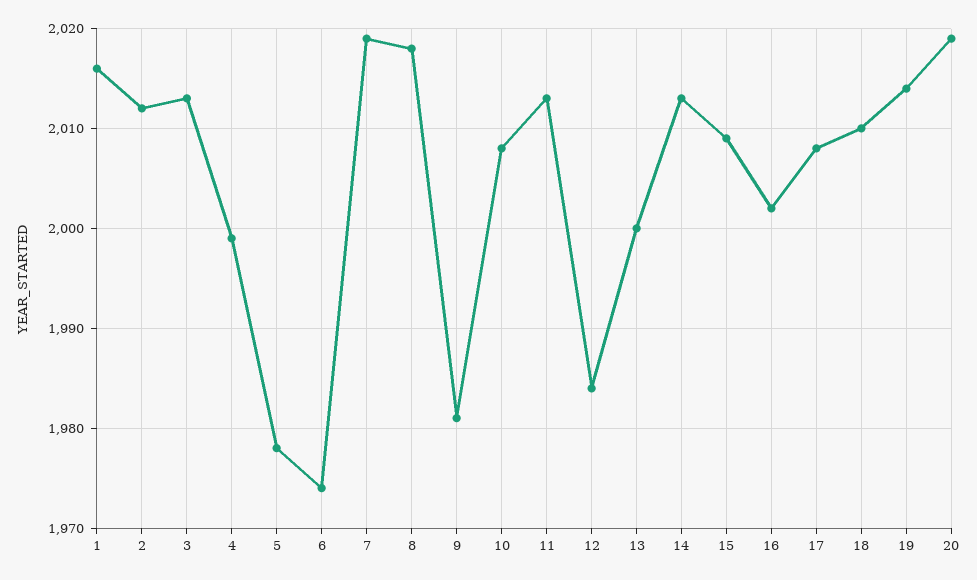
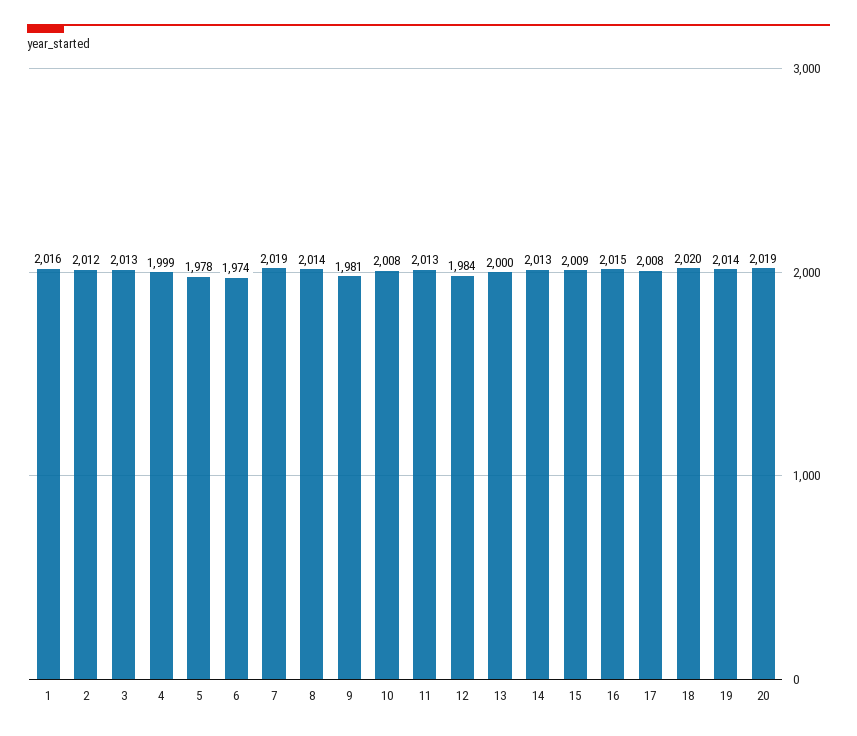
  {
    "1": 2016,
    "2": 2012,
    "3": 2013,
    "4": 1999,
    "5": 1978,
    "6": 1974,
    "7": 2019,
-   "8": 2018,
+   "8": 2014,
    "9": 1981,
    "10": 2008,
    "11": 2013,
    "12": 1984,
    "13": 2000,
    "14": 2013,
    "15": 2009,
-   "16": 2002,
+   "16": 2015,
    "17": 2008,
-   "18": 2010,
+   "18": 2020,
    "19": 2014,
    "20": 2019
  }

